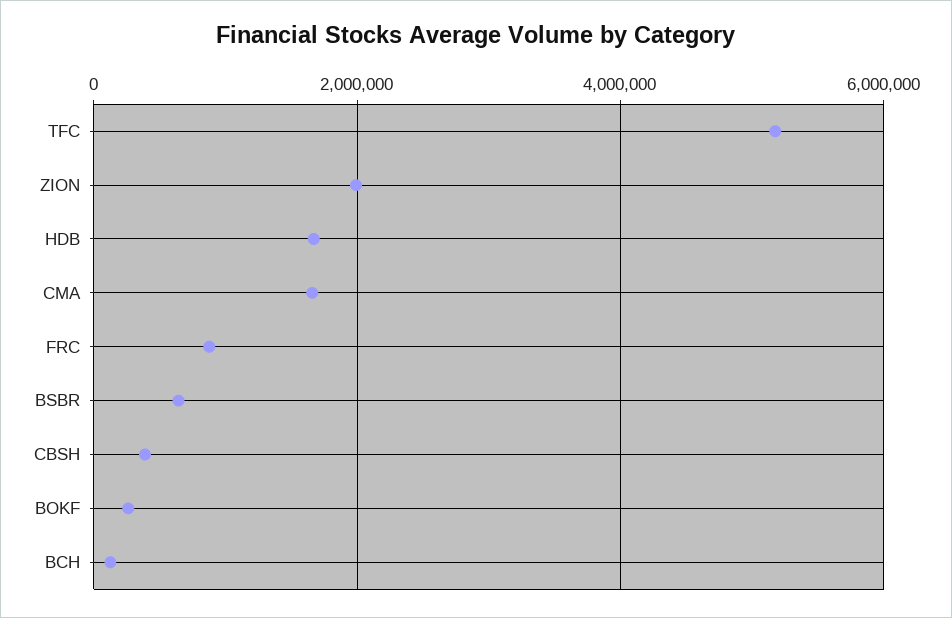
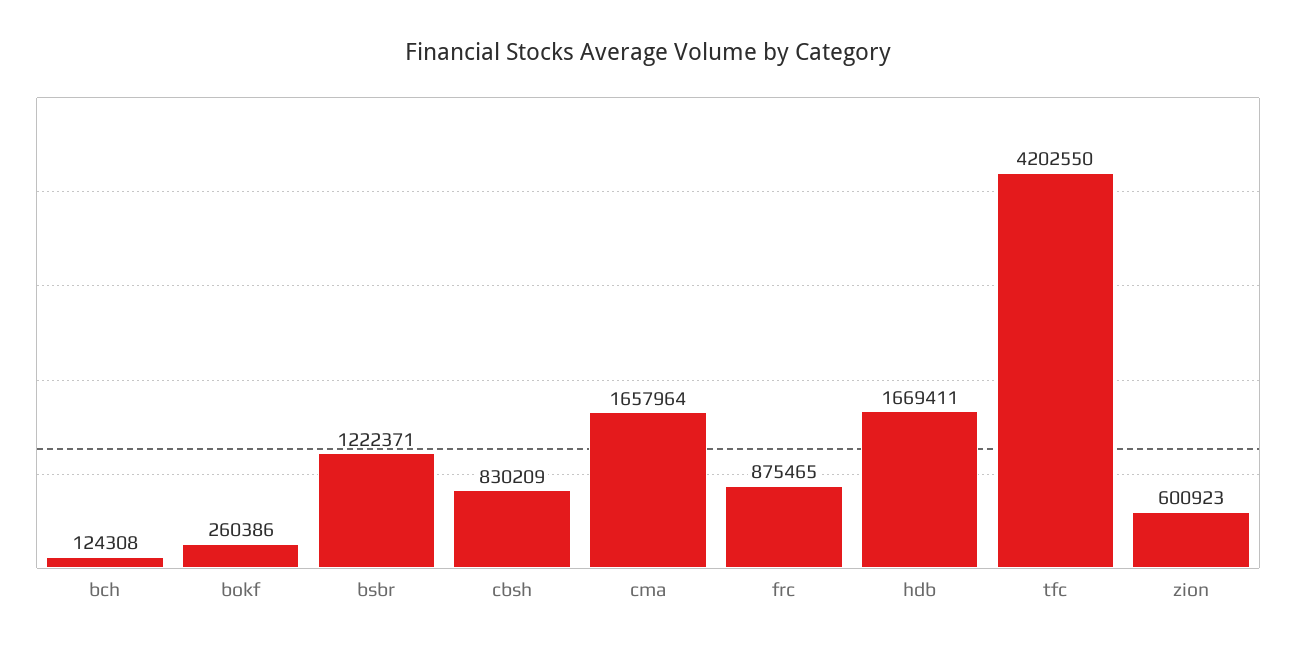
  {
-   "TFC": 5200000,
+   "TFC": 4202550,
-   "ZION": 2000000,
+   "ZION": 600923,
    "HDB": 1669411,
    "CMA": 1657964,
    "FRC": 875465,
-   "BSBR": 600000,
+   "BSBR": 1222371,
-   "CBSH": 400000,
+   "CBSH": 830209,
    "BOKF": 260386,
    "BCH": 124308
  }

